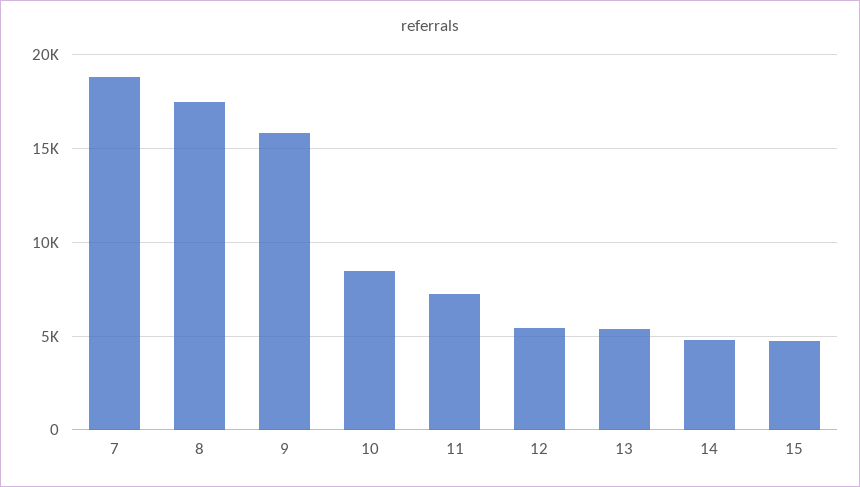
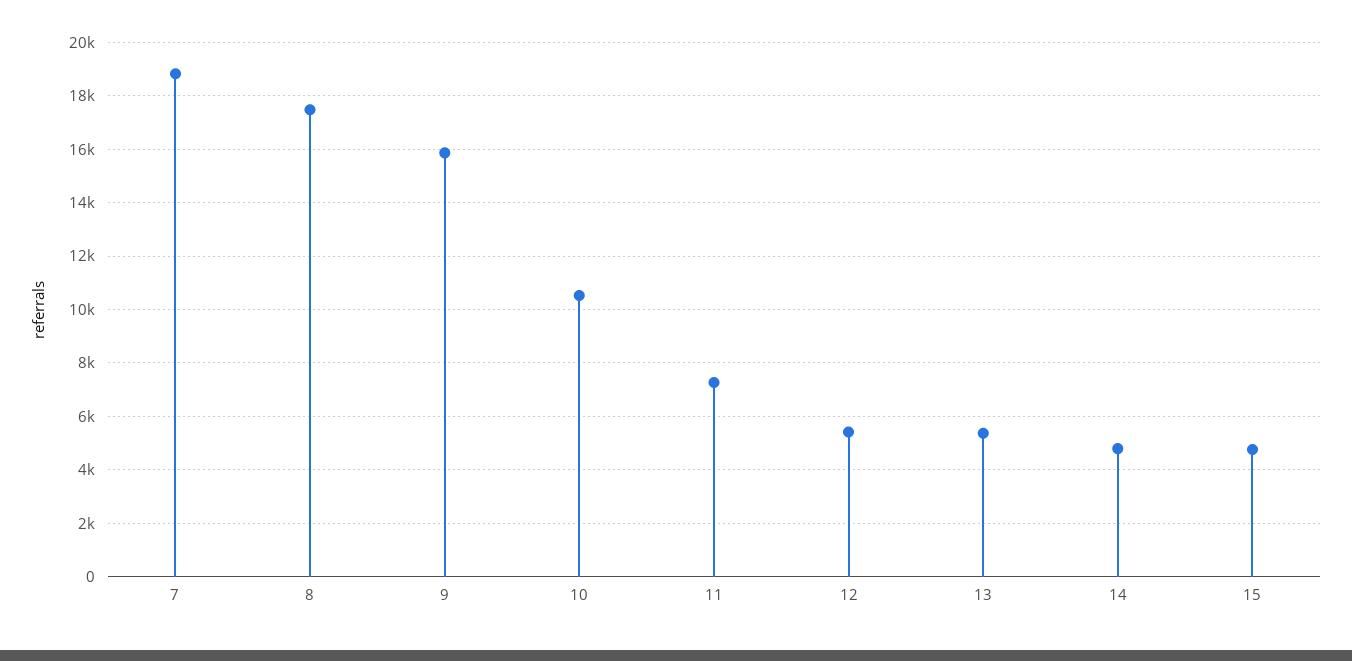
  {
    "7": 18750,
    "8": 17500,
    "9": 15750,
-   "10": 8500,
+   "10": 10500,
    "11": 7250,
    "12": 5500,
    "13": 5250,
    "14": 4750,
    "15": 4750
  }

